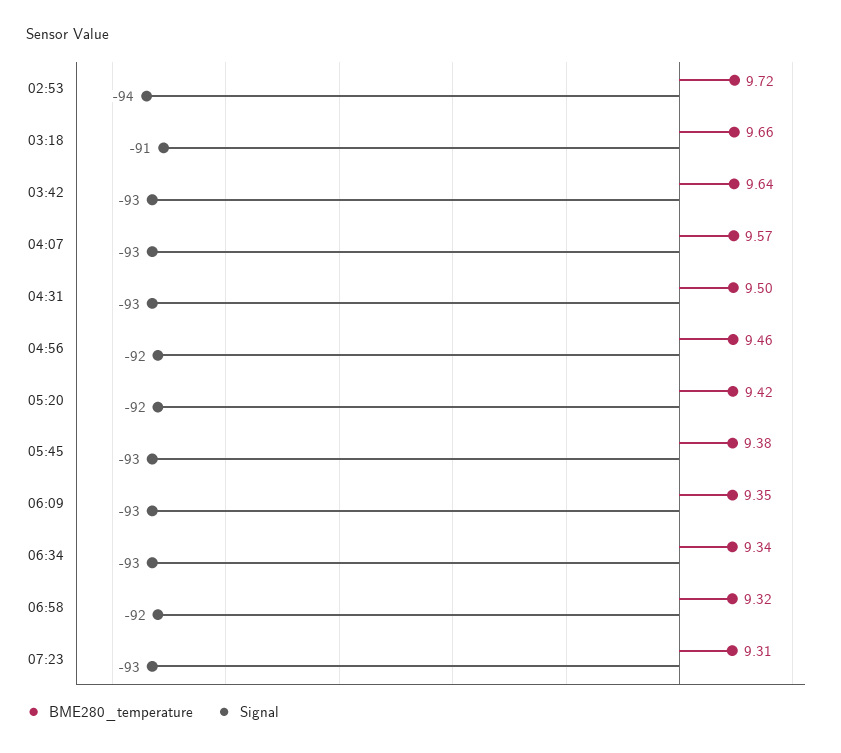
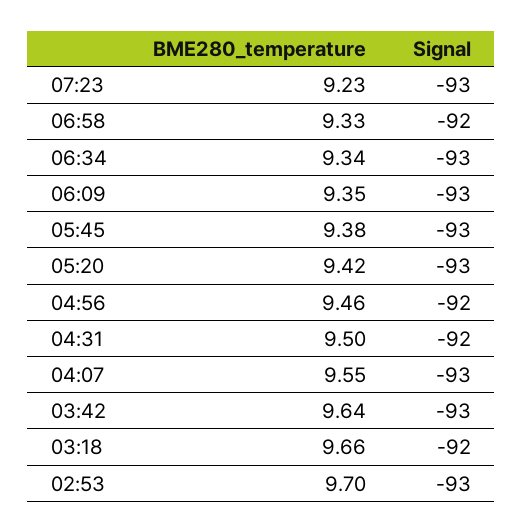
  {
    "BME280_temperature": {
-     "02:53": 9.72,
+     "02:53": 9.7,
      "03:18": 9.66,
      "03:42": 9.64,
-     "04:07": 9.57,
+     "04:07": 9.55,
      "04:31": 9.5,
      "04:56": 9.46,
      "05:20": 9.42,
      "05:45": 9.38,
      "06:09": 9.35,
      "06:34": 9.34,
-     "06:58": 9.32,
+     "06:58": 9.33,
-     "07:23": 9.31
+     "07:23": 9.23
    },
    "Signal": {
-     "02:53": -94,
+     "02:53": -93,
-     "03:18": -91,
+     "03:18": -92,
      "03:42": -93,
      "04:07": -93,
-     "04:31": -93,
+     "04:31": -92,
      "04:56": -92,
-     "05:20": -92,
+     "05:20": -93,
      "05:45": -93,
      "06:09": -93,
      "06:34": -93,
      "06:58": -92,
      "07:23": -93
    }
  }

